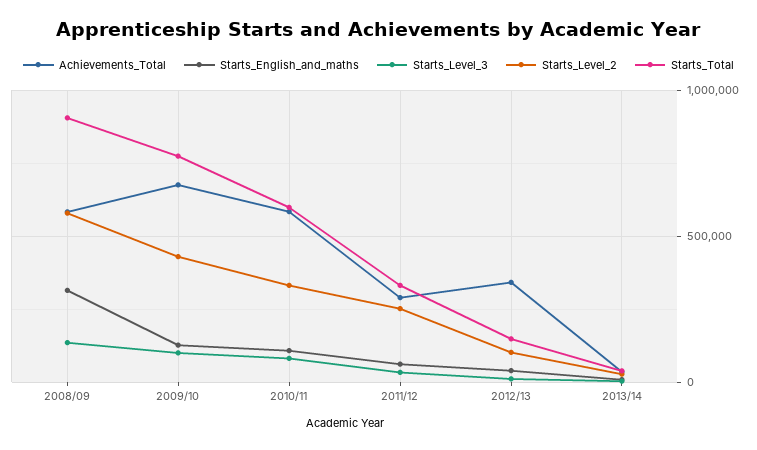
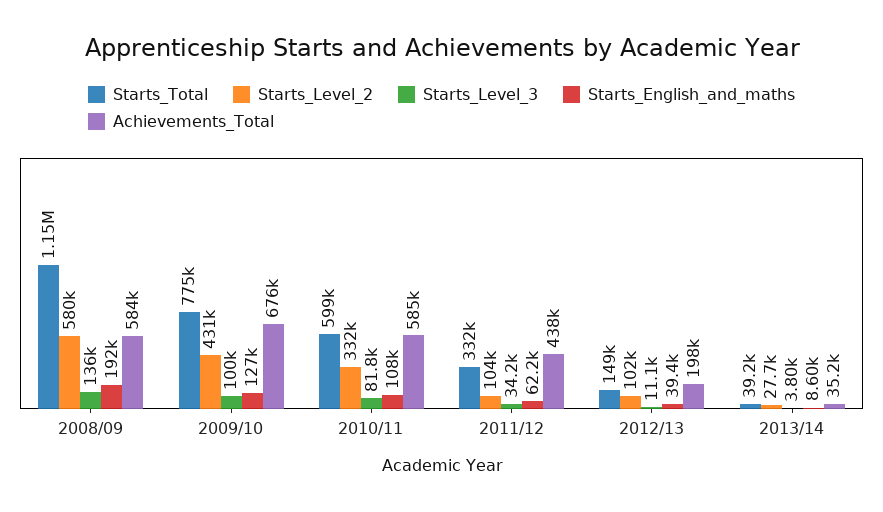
  {
    "Achievements_Total": {
      "2008/09": 584000,
      "2009/10": 676000,
      "2010/11": 585000,
-     "2011/12": 300000,
+     "2011/12": 438000,
-     "2012/13": 350000,
+     "2012/13": 198000,
      "2013/14": 35200
    },
    "Starts_English_and_maths": {
-     "2008/09": 300000,
+     "2008/09": 192000,
      "2009/10": 127000,
      "2010/11": 108000,
      "2011/12": 62200,
      "2012/13": 39400,
      "2013/14": 8600
    },
    "Starts_Level_3": {
      "2008/09": 136000,
      "2009/10": 100000,
      "2010/11": 81800,
      "2011/12": 34200,
      "2012/13": 11100,
      "2013/14": 3800
    },
    "Starts_Level_2": {
      "2008/09": 580000,
      "2009/10": 431000,
      "2010/11": 332000,
-     "2011/12": 250000,
+     "2011/12": 104000,
      "2012/13": 102000,
      "2013/14": 27700
    },
    "Starts_Total": {
-     "2008/09": 900000,
+     "2008/09": 1150000,
      "2009/10": 775000,
      "2010/11": 599000,
      "2011/12": 332000,
      "2012/13": 149000,
      "2013/14": 39200
    }
  }

